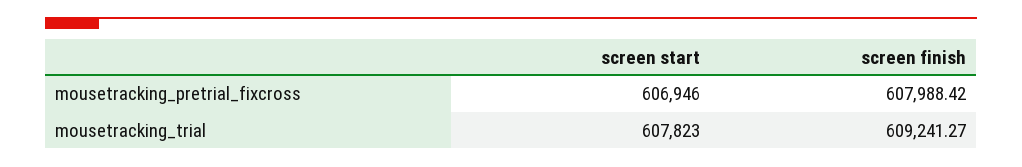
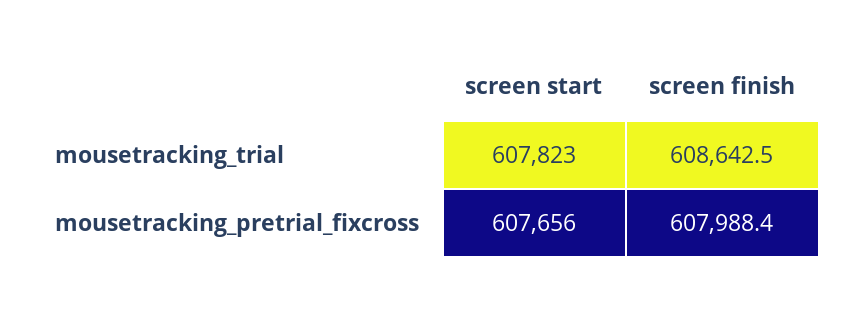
  {
    "screen start": {
-     "mousetracking_pretrial_fixcross": 606946,
+     "mousetracking_pretrial_fixcross": 607656,
      "mousetracking_trial": 607823
    },
    "screen finish": {
      "mousetracking_pretrial_fixcross": 607988.42,
-     "mousetracking_trial": 609241.27
+     "mousetracking_trial": 608642.5
    }
  }

